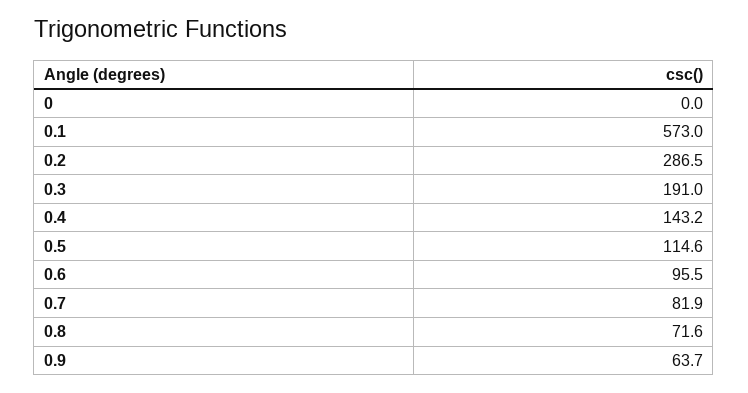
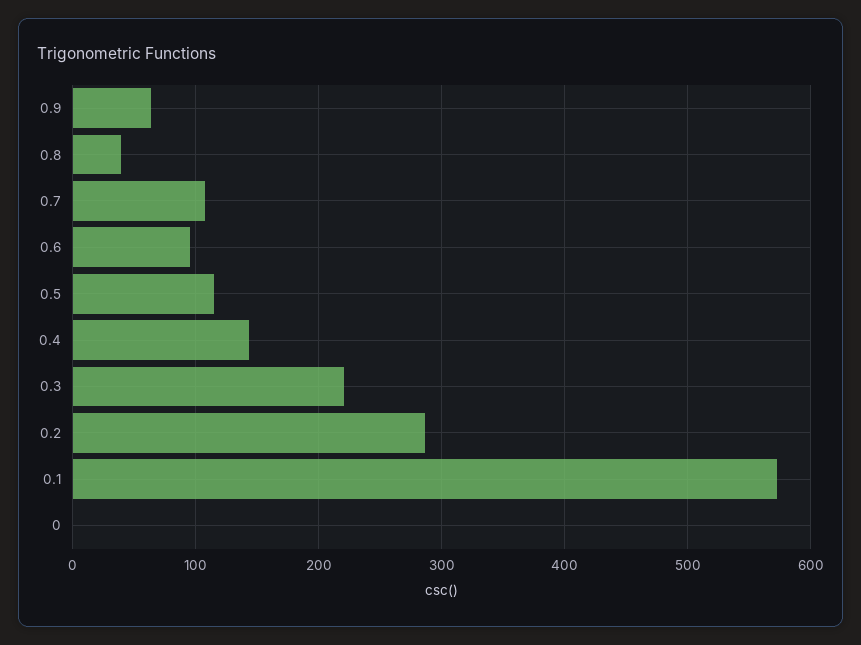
  {
    "0": 0,
    "0.1": 573,
    "0.2": 286.5,
-   "0.3": 191,
+   "0.3": 220,
    "0.4": 143.2,
    "0.5": 114.6,
    "0.6": 95.5,
-   "0.7": 81.9,
+   "0.7": 110,
-   "0.8": 71.6,
+   "0.8": 40,
    "0.9": 63.7
  }

